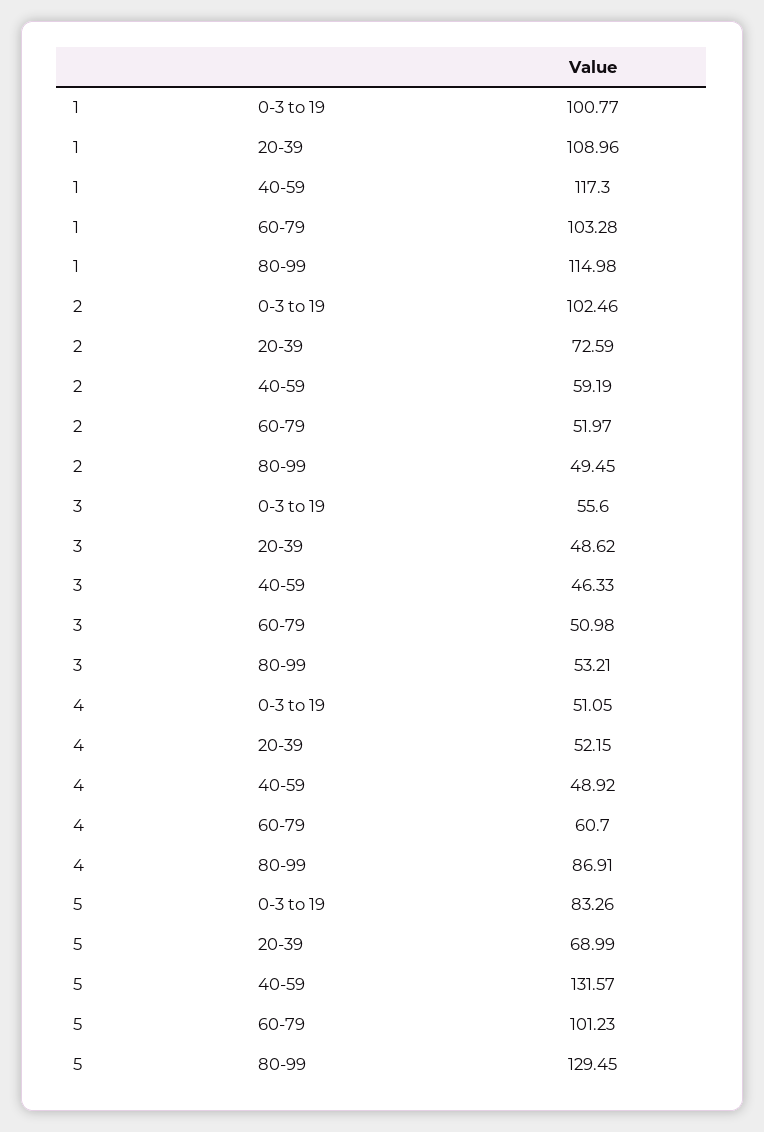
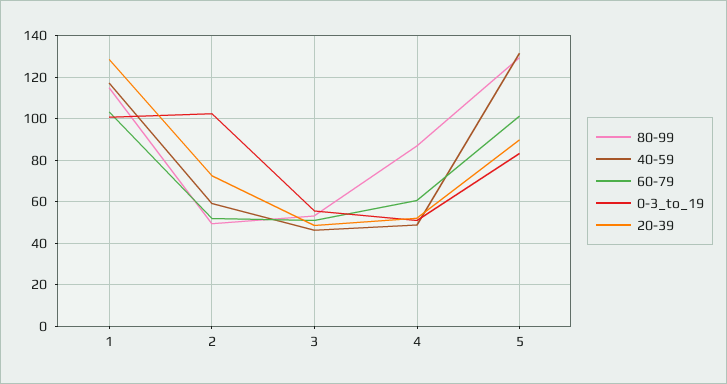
  {
    "0-3 to 19": {
      "1": 100.77,
      "2": 102.46,
      "3": 55.6,
      "4": 51.05,
      "5": 83.26
    },
    "20-39": {
-     "1": 108.96,
+     "1": 130,
      "2": 72.59,
      "3": 48.62,
      "4": 52.15,
-     "5": 68.99
+     "5": 90
    },
    "40-59": {
      "1": 117.3,
      "2": 59.19,
      "3": 46.33,
      "4": 48.92,
      "5": 131.57
    },
    "60-79": {
      "1": 103.28,
      "2": 51.97,
      "3": 50.98,
      "4": 60.7,
      "5": 101.23
    },
    "80-99": {
      "1": 114.98,
      "2": 49.45,
      "3": 53.21,
      "4": 86.91,
      "5": 129.45
    }
  }

